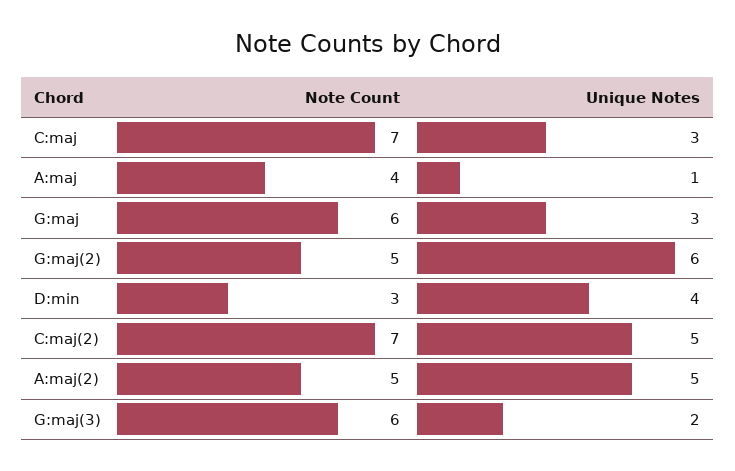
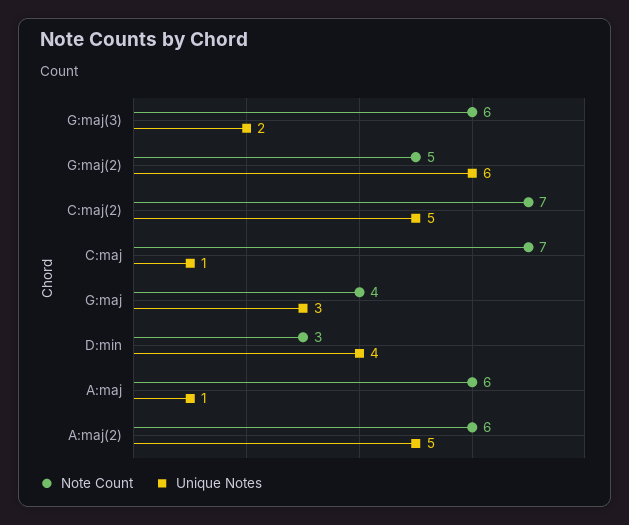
  {
    "Note Count": {
      "C:maj": 7,
-     "A:maj": 4,
+     "A:maj": 6,
-     "G:maj": 6,
+     "G:maj": 4,
      "G:maj(2)": 5,
      "D:min": 3,
      "C:maj(2)": 7,
-     "A:maj(2)": 5,
+     "A:maj(2)": 6,
      "G:maj(3)": 6
    },
    "Unique Notes": {
-     "C:maj": 3,
+     "C:maj": 1,
      "A:maj": 1,
      "G:maj": 3,
      "G:maj(2)": 6,
      "D:min": 4,
      "C:maj(2)": 5,
      "A:maj(2)": 5,
      "G:maj(3)": 2
    }
  }

